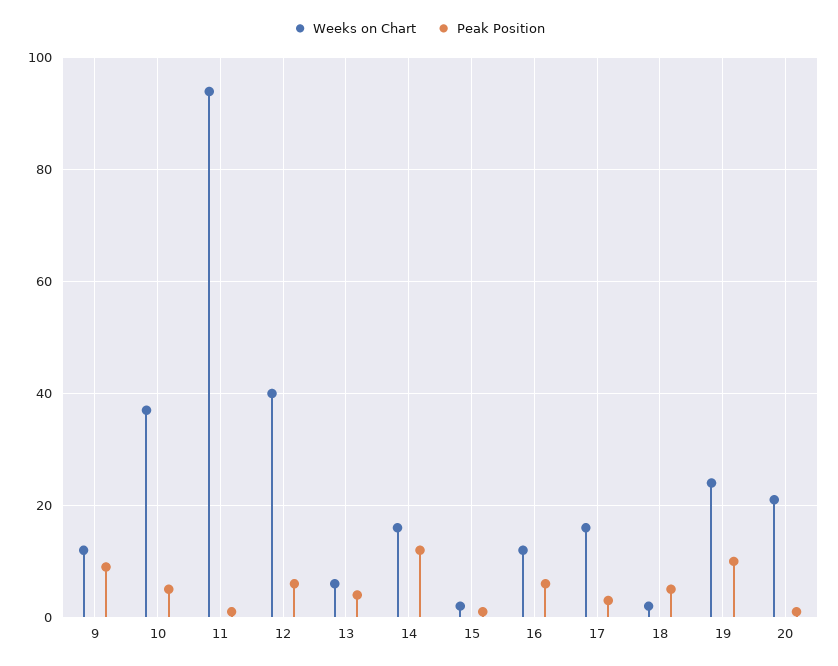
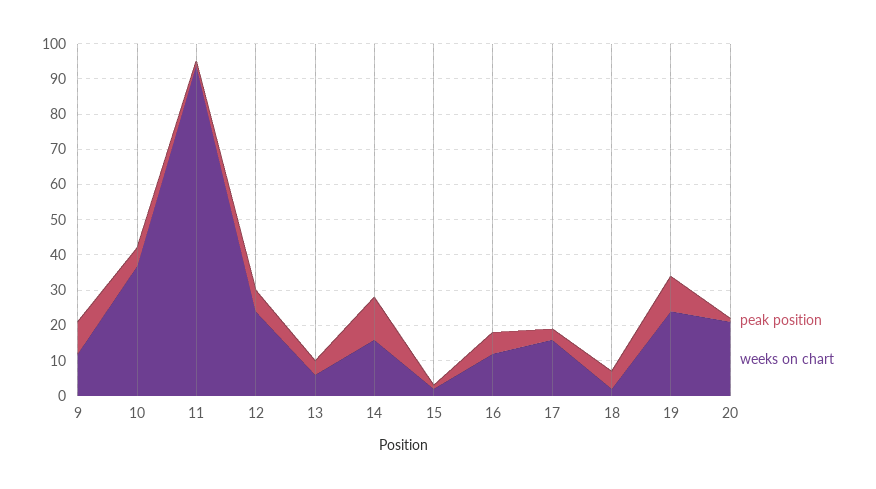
  {
    "Weeks on Chart": {
      "9": 10,
      "10": 35,
      "11": 95,
-     "12": 40,
+     "12": 25,
      "13": 5,
      "14": 15,
      "15": 0,
      "16": 10,
      "17": 15,
      "18": 0,
      "19": 25,
      "20": 20
    },
    "Peak Position": {
      "9": 10,
      "10": 5,
      "11": 0,
      "12": 5,
      "13": 5,
      "14": 10,
      "15": 0,
      "16": 5,
      "17": 5,
      "18": 5,
      "19": 10,
      "20": 0
    }
  }

